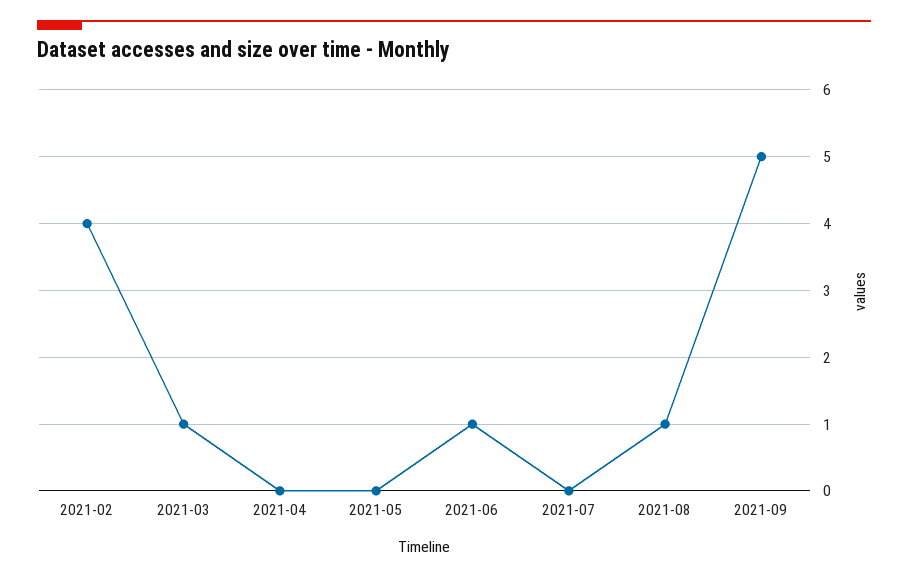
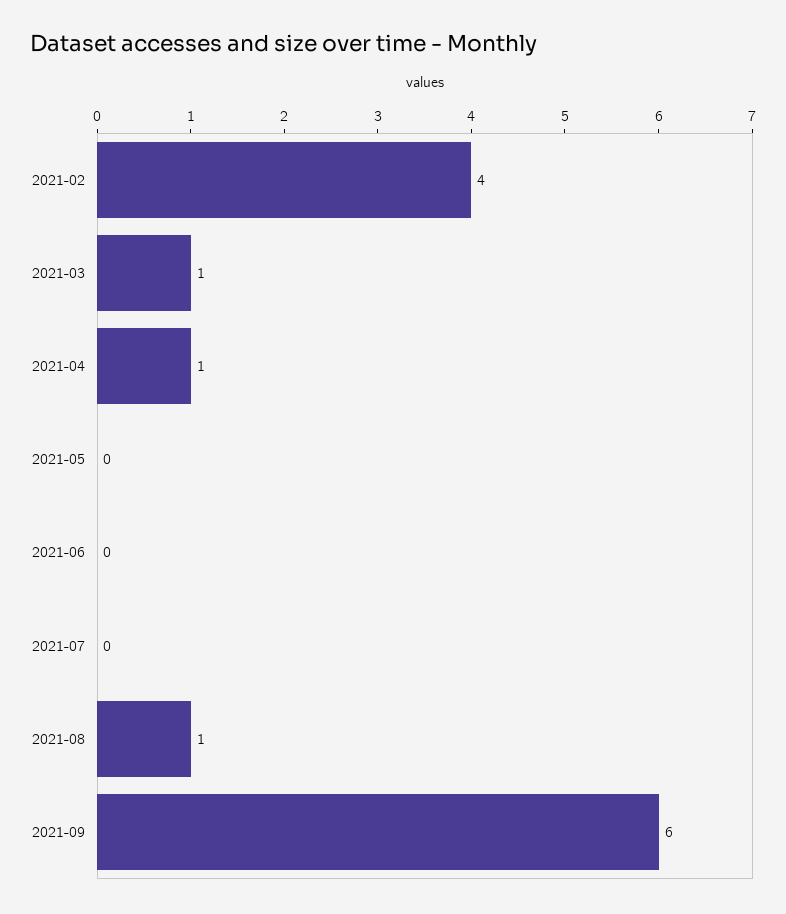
  {
    "2021-02": 4,
    "2021-03": 1,
-   "2021-04": 0,
+   "2021-04": 1,
    "2021-05": 0,
-   "2021-06": 1,
+   "2021-06": 0,
    "2021-07": 0,
    "2021-08": 1,
-   "2021-09": 5
+   "2021-09": 6
  }

